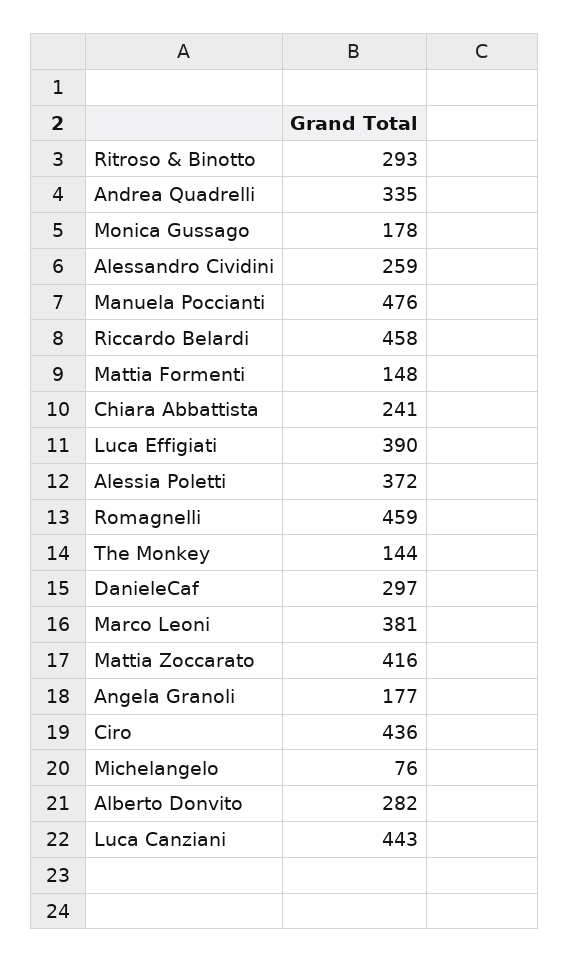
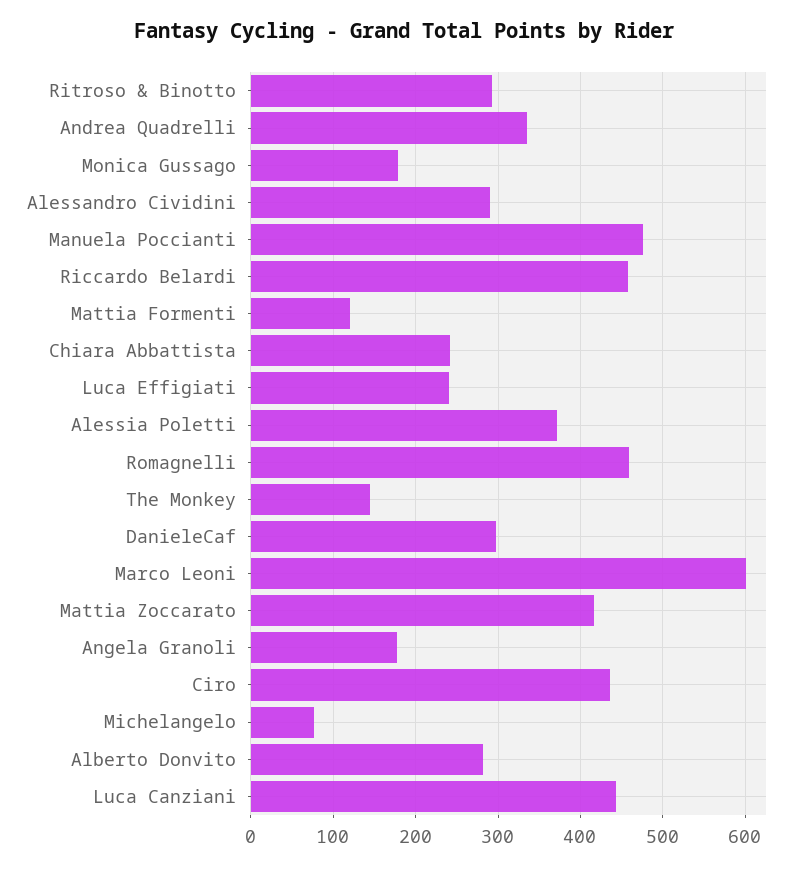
  {
    "Ritroso & Binotto": 293,
    "Andrea Quadrelli": 335,
    "Monica Gussago": 178,
-   "Alessandro Cividini": 259,
+   "Alessandro Cividini": 290,
    "Manuela Poccianti": 476,
    "Riccardo Belardi": 458,
-   "Mattia Formenti": 148,
+   "Mattia Formenti": 120,
    "Chiara Abbattista": 241,
-   "Luca Effigiati": 390,
+   "Luca Effigiati": 240,
    "Alessia Poletti": 372,
    "Romagnelli": 459,
    "The Monkey": 144,
    "DanieleCaf": 297,
-   "Marco Leoni": 381,
+   "Marco Leoni": 600,
    "Mattia Zoccarato": 416,
    "Angela Granoli": 177,
    "Ciro": 436,
    "Michelangelo": 76,
    "Alberto Donvito": 282,
    "Luca Canziani": 443
  }

